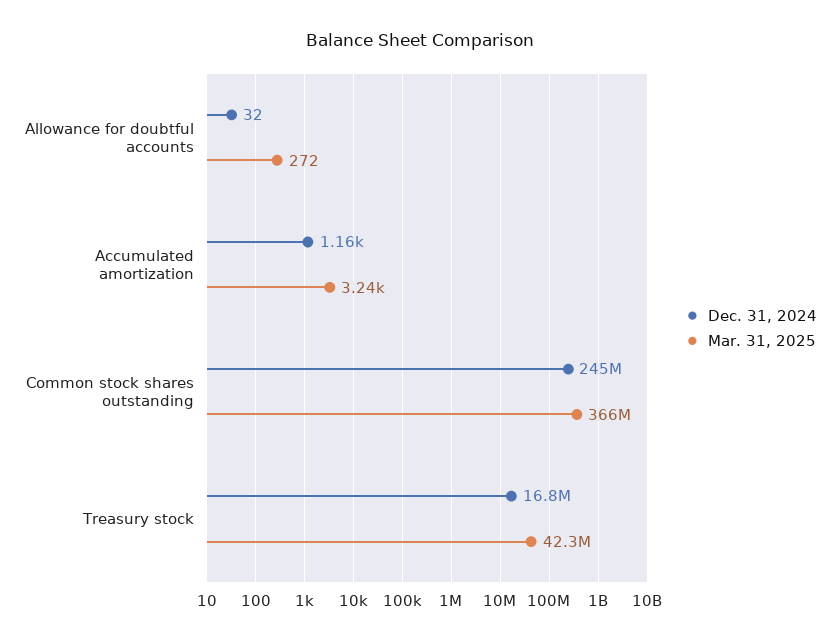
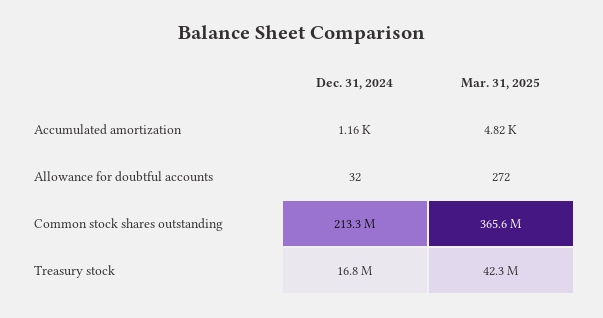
  {
    "Dec. 31, 2024": {
      "Allowance for doubtful accounts": 32,
      "Accumulated amortization": 1160,
-     "Common stock shares outstanding": 245000000,
+     "Common stock shares outstanding": 213300000,
      "Treasury stock": 16800000
    },
    "Mar. 31, 2025": {
      "Allowance for doubtful accounts": 272,
-     "Accumulated amortization": 3240,
+     "Accumulated amortization": 4820,
      "Common stock shares outstanding": 365600000,
      "Treasury stock": 42300000
    }
  }

